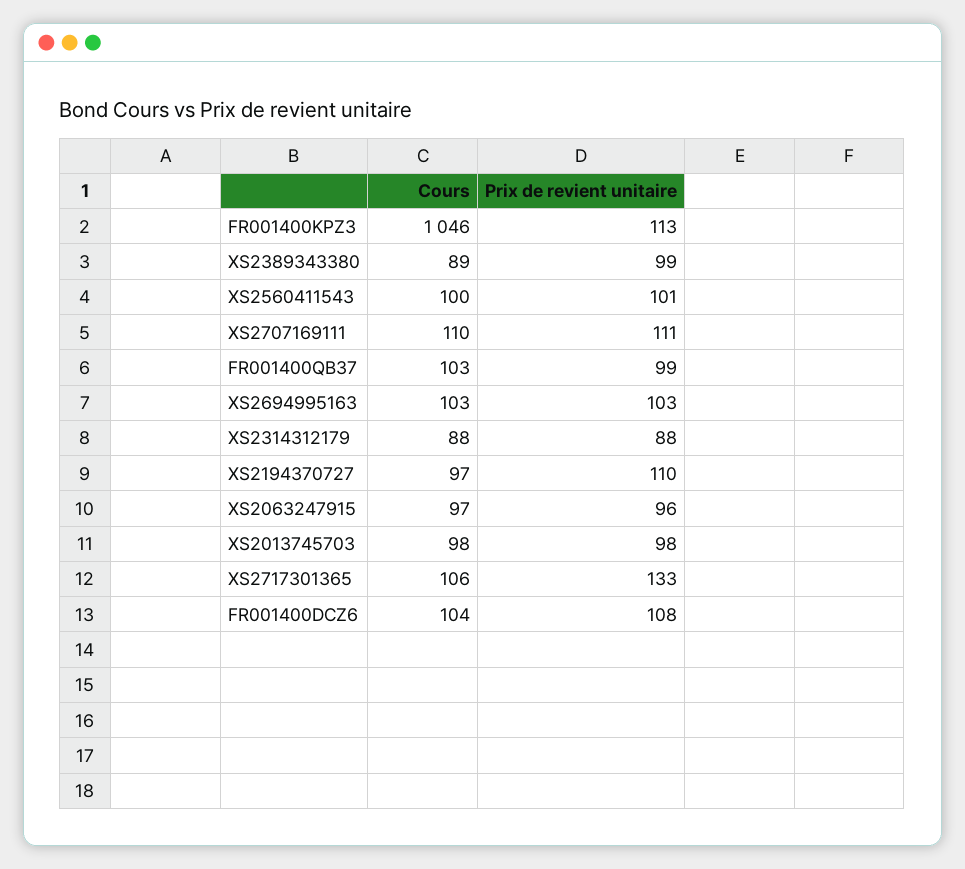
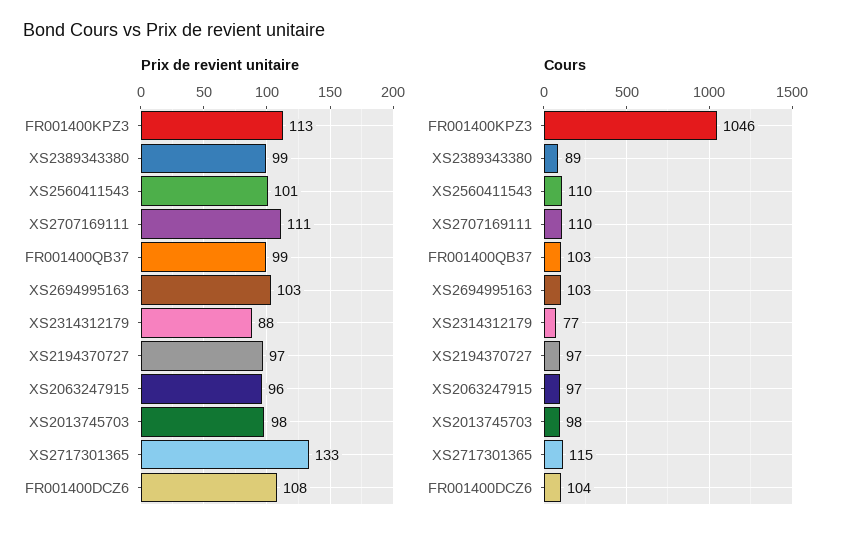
  {
    "Cours": {
      "FR001400KPZ3": 1046,
      "XS2389343380": 89,
-     "XS2560411543": 100,
+     "XS2560411543": 110,
      "XS2707169111": 110,
      "FR001400QB37": 103,
      "XS2694995163": 103,
-     "XS2314312179": 88,
+     "XS2314312179": 77,
      "XS2194370727": 97,
      "XS2063247915": 97,
      "XS2013745703": 98,
-     "XS2717301365": 106,
+     "XS2717301365": 115,
      "FR001400DCZ6": 104
    },
    "Prix de revient unitaire": {
      "FR001400KPZ3": 113,
      "XS2389343380": 99,
      "XS2560411543": 101,
      "XS2707169111": 111,
      "FR001400QB37": 99,
      "XS2694995163": 103,
      "XS2314312179": 88,
-     "XS2194370727": 110,
+     "XS2194370727": 97,
      "XS2063247915": 96,
      "XS2013745703": 98,
      "XS2717301365": 133,
      "FR001400DCZ6": 108
    }
  }

